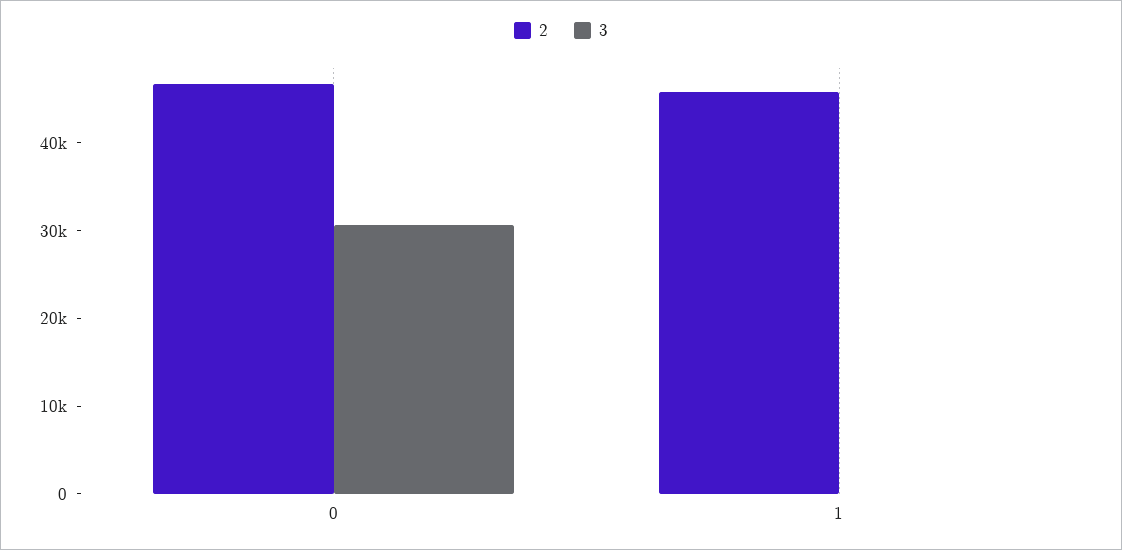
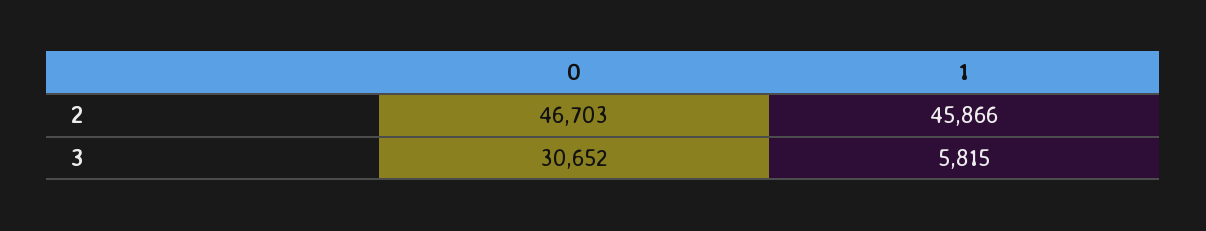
  {
    "2": {
      "0": 46703,
      "1": 45866
    },
    "3": {
      "0": 30652,
-     "1": 0
+     "1": 5815
    }
  }

